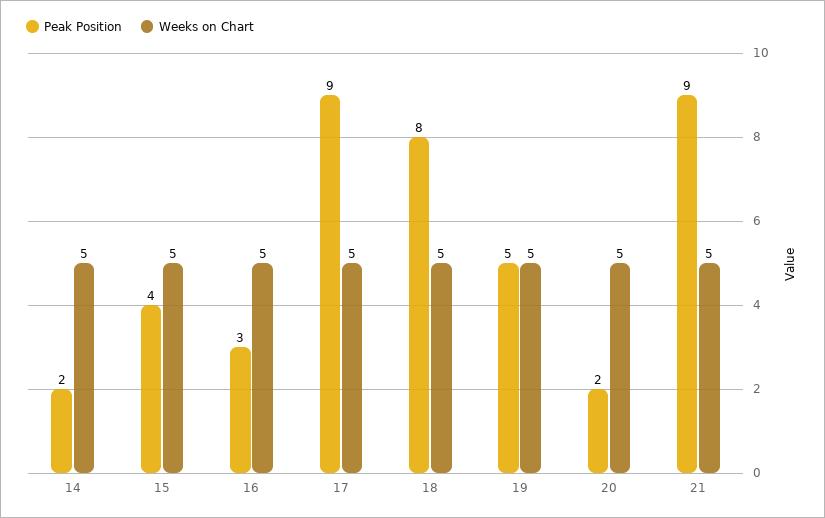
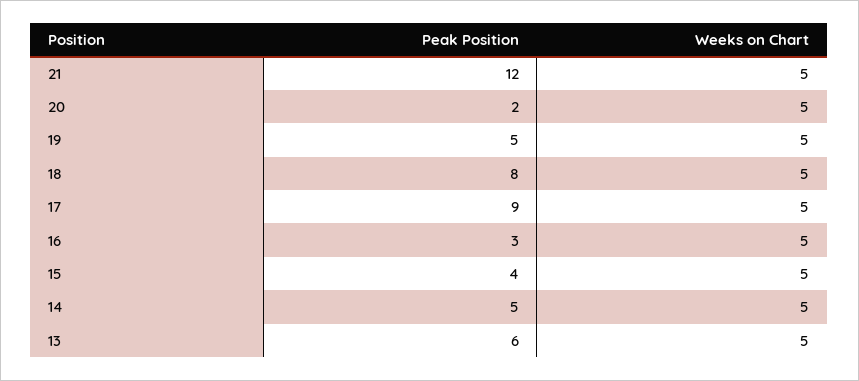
  {
    "Peak Position": {
-     "14": 2,
+     "14": 5,
      "15": 4,
      "16": 3,
      "17": 9,
      "18": 8,
      "19": 5,
      "20": 2,
-     "21": 9
+     "21": 12,
+     "13": 6
    },
    "Weeks on Chart": {
      "14": 5,
      "15": 5,
      "16": 5,
      "17": 5,
      "18": 5,
      "19": 5,
      "20": 5,
-     "21": 5
+     "21": 5,
+     "13": 5
    }
  }

